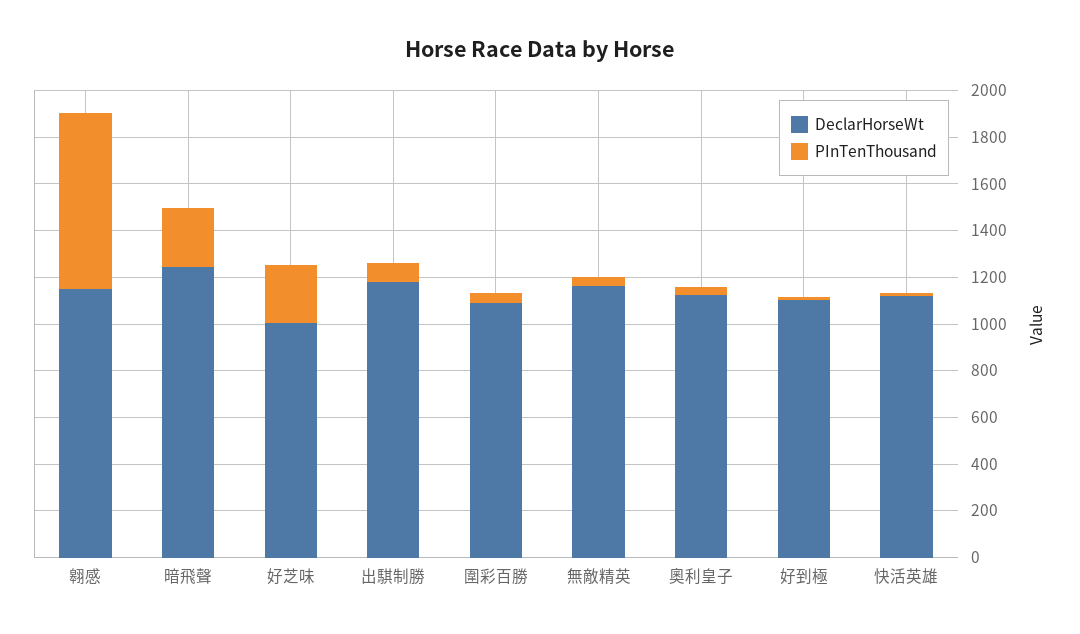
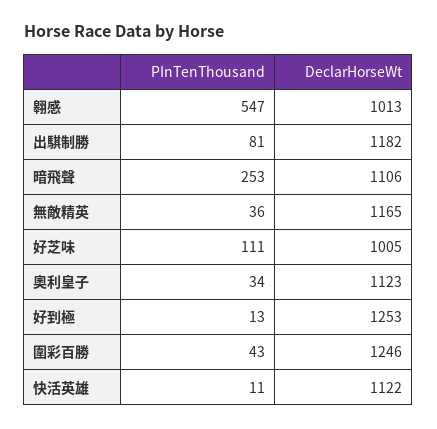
  {
    "DeclarHorseWt": {
-     "翱感": 1150,
+     "翱感": 1013,
-     "暗飛聲": 1250,
+     "暗飛聲": 1106,
      "好芝味": 1005,
      "出騏制勝": 1182,
-     "圍彩百勝": 1100,
+     "圍彩百勝": 1246,
      "無敵精英": 1165,
      "奧利皇子": 1123,
-     "好到極": 1100,
+     "好到極": 1253,
      "快活英雄": 1122
    },
    "PInTenThousand": {
-     "翱感": 750,
+     "翱感": 547,
      "暗飛聲": 253,
-     "好芝味": 250,
+     "好芝味": 111,
      "出騏制勝": 81,
      "圍彩百勝": 43,
      "無敵精英": 36,
      "奧利皇子": 34,
      "好到極": 13,
      "快活英雄": 11
    }
  }

